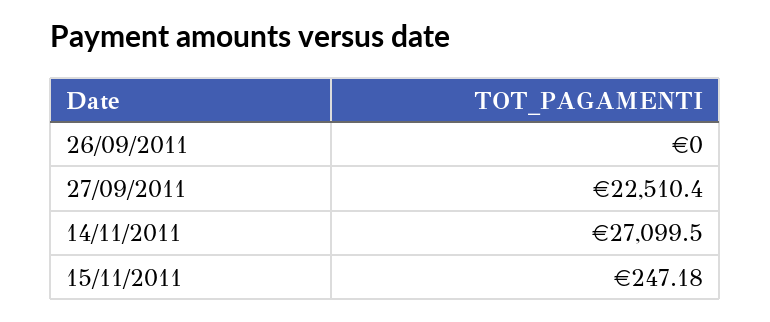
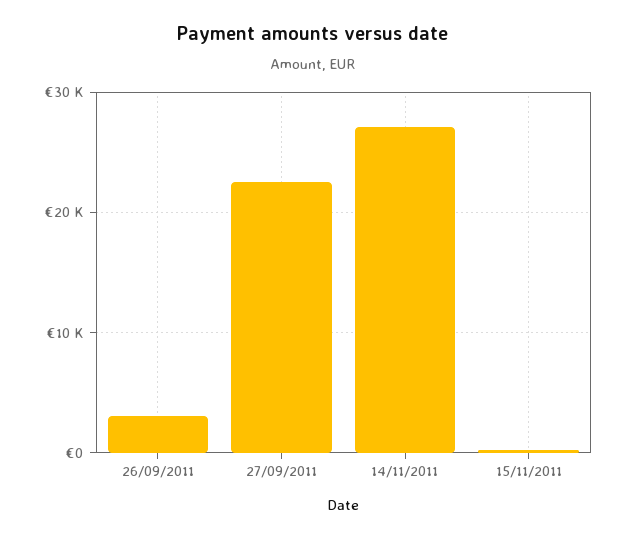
  {
-   "26/09/2011": 0,
+   "26/09/2011": 3000,
    "27/09/2011": 22510.4,
    "14/11/2011": 27099.5,
    "15/11/2011": 247.18
  }

